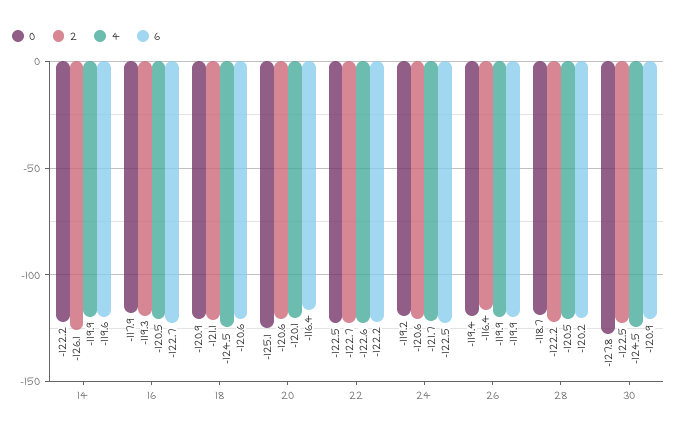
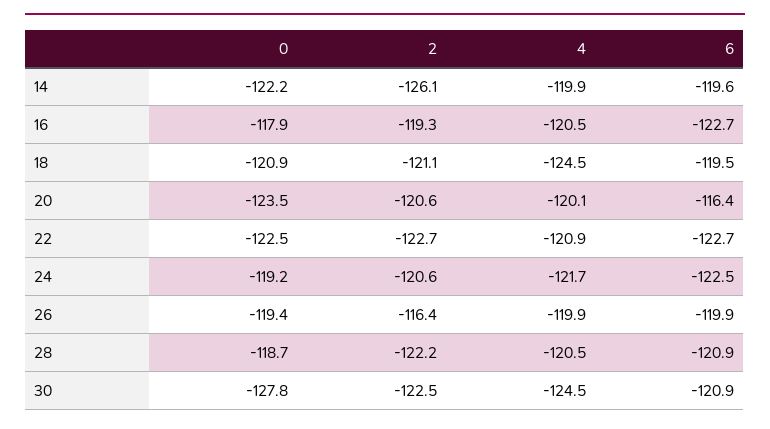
  {
    "0": {
      "14": -122.2,
      "16": -117.9,
      "18": -120.9,
-     "20": -125.1,
+     "20": -123.5,
      "22": -122.5,
      "24": -119.2,
      "26": -119.4,
      "28": -118.7,
      "30": -127.8
    },
    "2": {
      "14": -126.1,
      "16": -119.3,
      "18": -121.1,
      "20": -120.6,
      "22": -122.7,
      "24": -120.6,
      "26": -116.4,
      "28": -122.2,
      "30": -122.5
    },
    "4": {
      "14": -119.9,
      "16": -120.5,
      "18": -124.5,
      "20": -120.1,
-     "22": -122.6,
+     "22": -120.9,
      "24": -121.7,
      "26": -119.9,
      "28": -120.5,
      "30": -124.5
    },
    "6": {
      "14": -119.6,
      "16": -122.7,
-     "18": -120.6,
+     "18": -119.5,
      "20": -116.4,
-     "22": -122.2,
+     "22": -122.7,
      "24": -122.5,
      "26": -119.9,
-     "28": -120.2,
+     "28": -120.9,
      "30": -120.9
    }
  }

